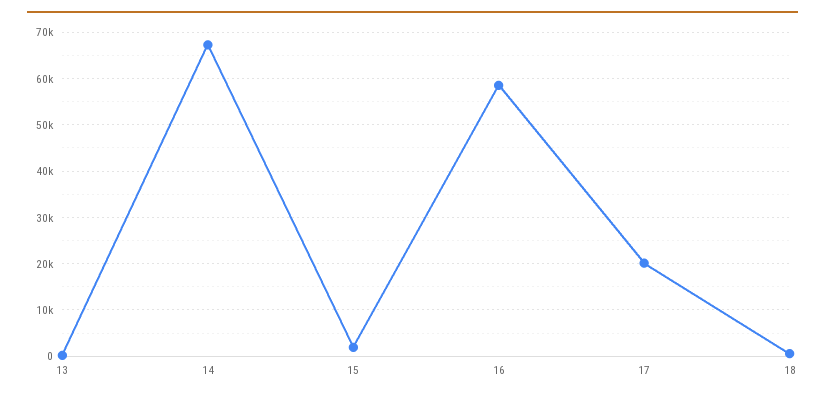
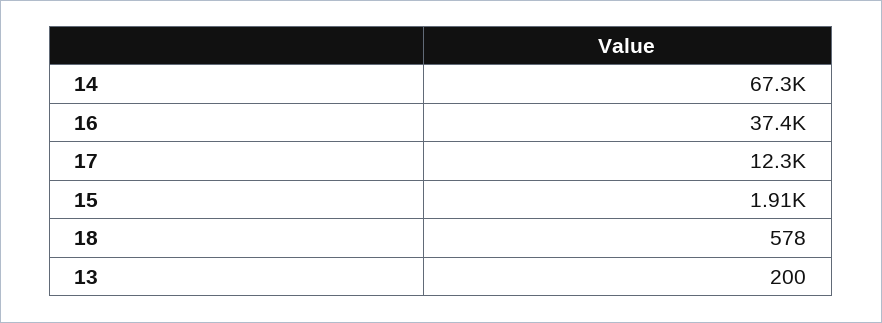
  {
    "13": 200,
    "14": 67300,
    "15": 1910,
-   "16": 58000,
+   "16": 37400,
-   "17": 20000,
+   "17": 12300,
    "18": 578
  }

